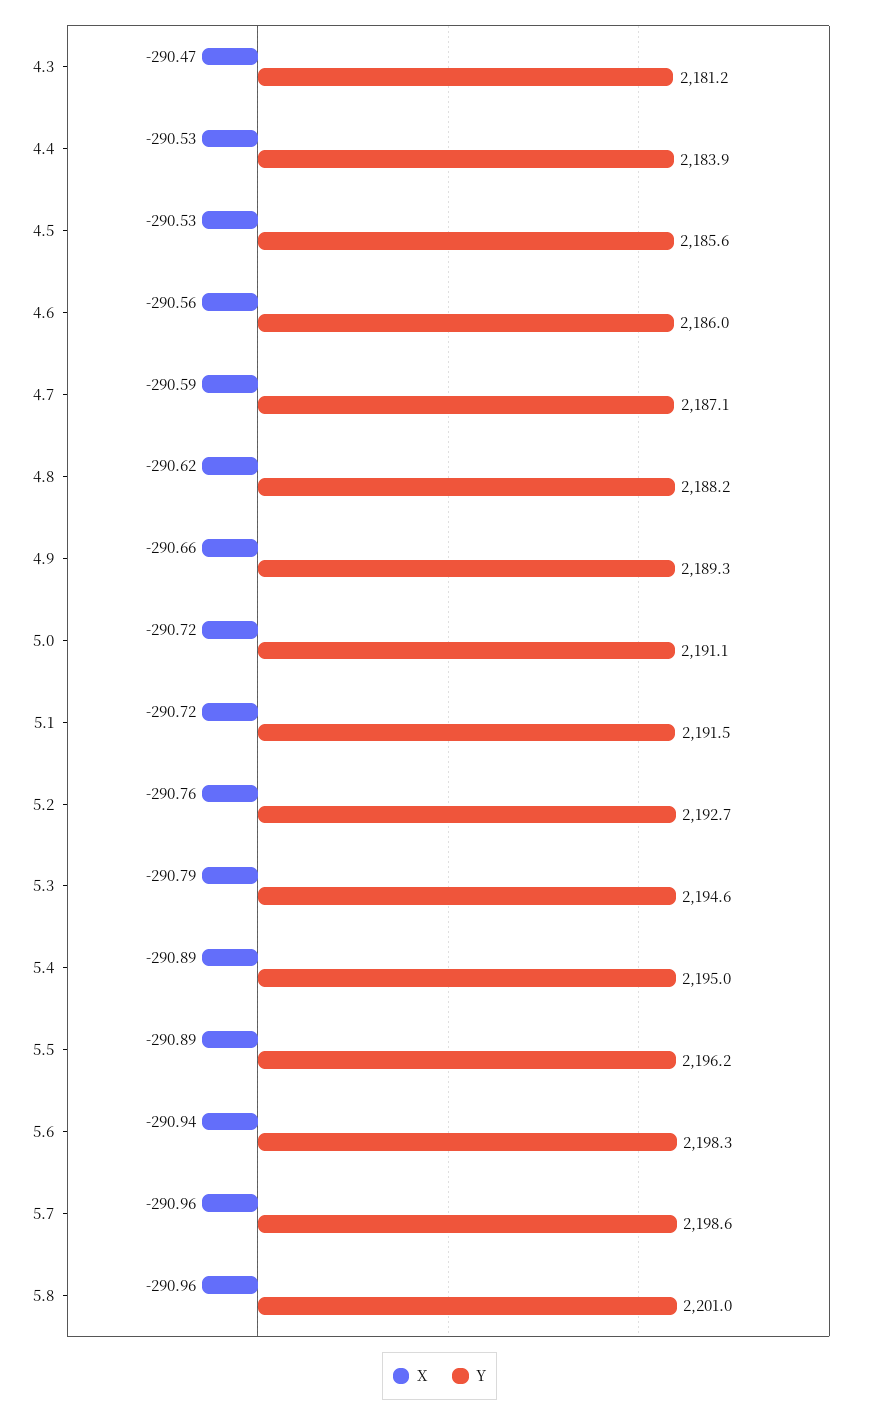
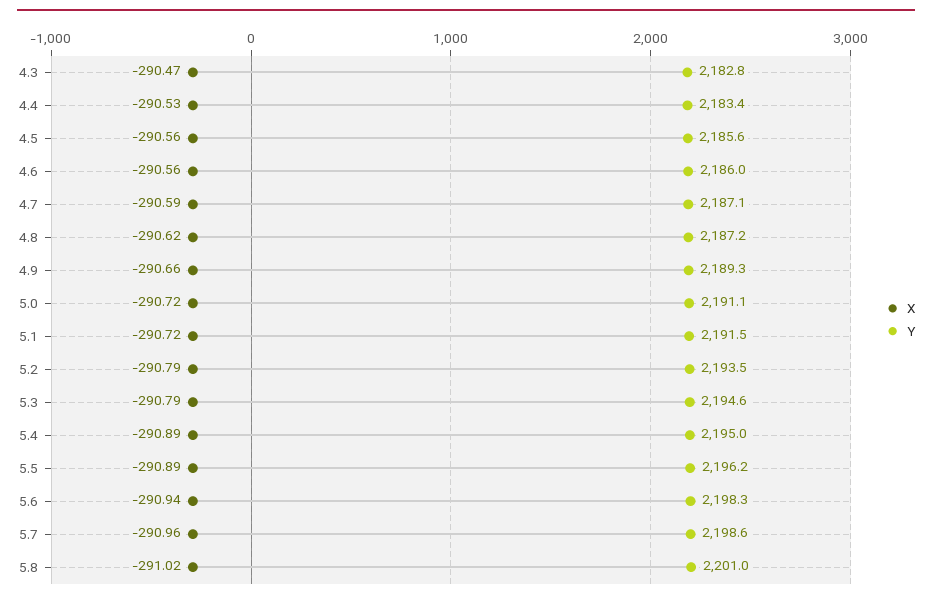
  {
    "X": {
      "4.3": -290.47,
      "4.4": -290.53,
-     "4.5": -290.53,
+     "4.5": -290.56,
      "4.6": -290.56,
      "4.7": -290.59,
      "4.8": -290.62,
      "4.9": -290.66,
      "5.0": -290.72,
      "5.1": -290.72,
-     "5.2": -290.76,
+     "5.2": -290.79,
      "5.3": -290.79,
      "5.4": -290.89,
      "5.5": -290.89,
      "5.6": -290.94,
      "5.7": -290.96,
-     "5.8": -290.96
+     "5.8": -291.02
    },
    "Y": {
-     "4.3": 2181.2,
+     "4.3": 2182.8,
-     "4.4": 2183.9,
+     "4.4": 2183.4,
      "4.5": 2185.6,
      "4.6": 2186,
      "4.7": 2187.1,
-     "4.8": 2188.2,
+     "4.8": 2187.2,
      "4.9": 2189.3,
      "5.0": 2191.1,
      "5.1": 2191.5,
-     "5.2": 2192.7,
+     "5.2": 2193.5,
      "5.3": 2194.6,
      "5.4": 2195,
      "5.5": 2196.2,
      "5.6": 2198.3,
      "5.7": 2198.6,
      "5.8": 2201
    }
  }

